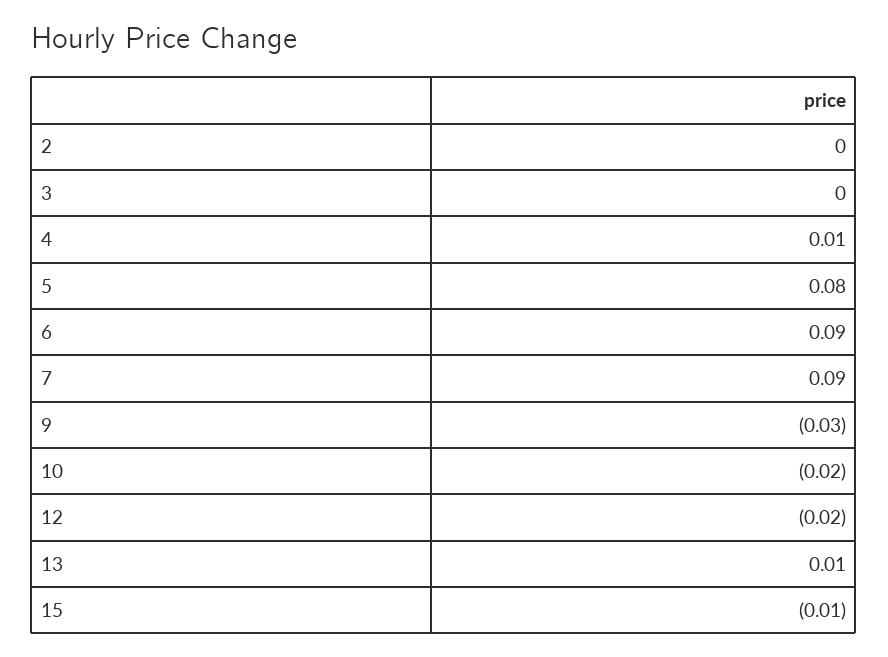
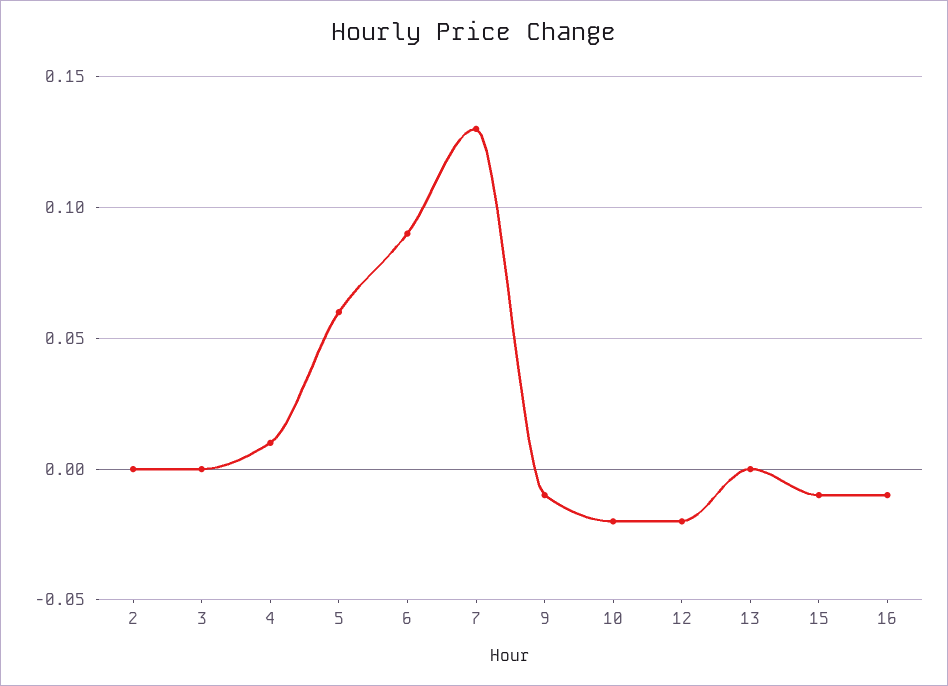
  {
    "2": 0,
    "3": 0,
    "4": 0.01,
-   "5": 0.08,
+   "5": 0.06,
    "6": 0.09,
-   "7": 0.09,
+   "7": 0.13,
-   "9": -0.03,
+   "9": -0.01,
    "10": -0.02,
    "12": -0.02,
-   "13": 0.01,
+   "13": 0,
-   "15": -0.01
+   "15": -0.01,
+   "16": -0.01
  }

